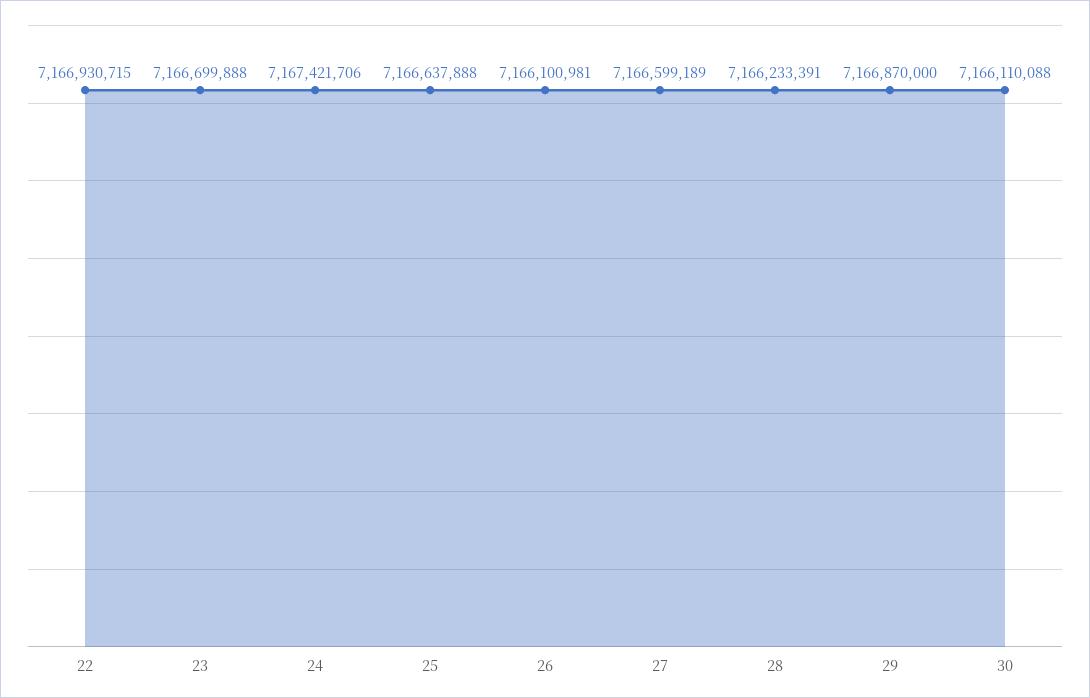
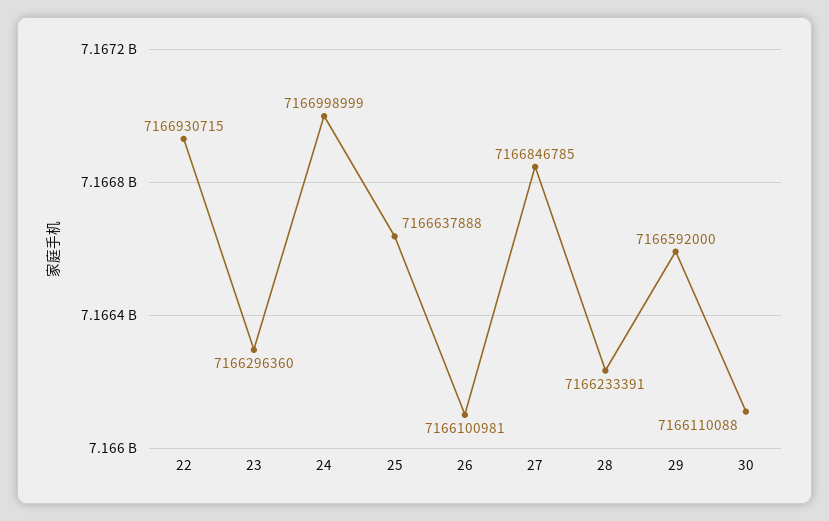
  {
    "22": 7166930715,
-   "23": 7166699888,
+   "23": 7166296360,
-   "24": 7167421706,
+   "24": 7166998999,
    "25": 7166637888,
    "26": 7166100981,
-   "27": 7166599189,
+   "27": 7166846785,
    "28": 7166233391,
-   "29": 7166870000,
+   "29": 7166592000,
    "30": 7166110088
  }

